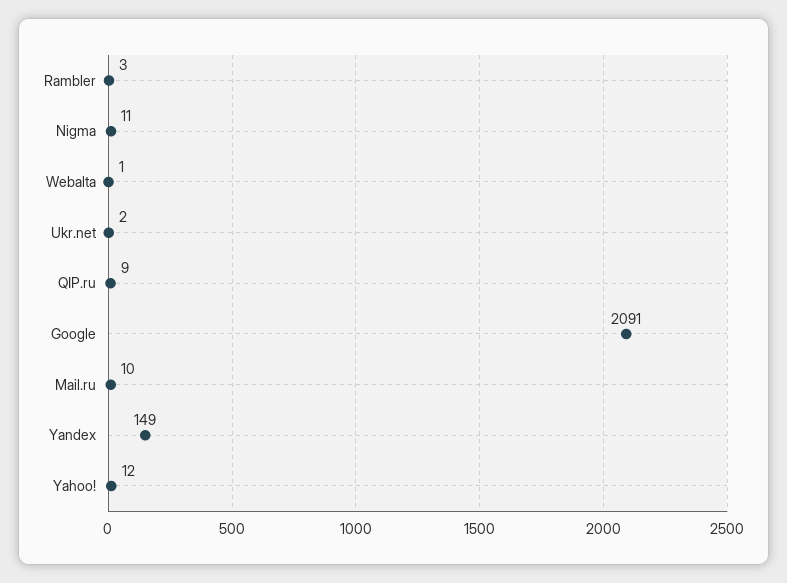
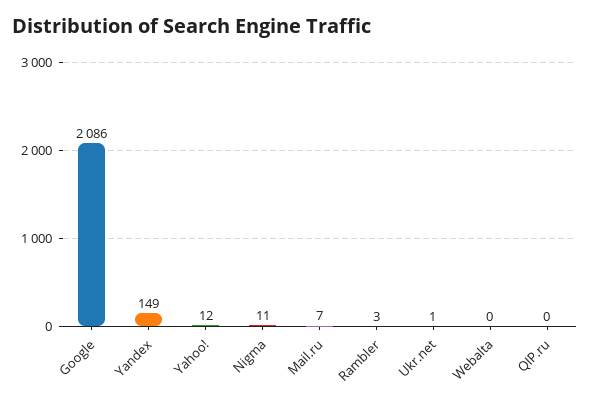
  {
    "Rambler": 3,
    "Nigma": 11,
-   "Webalta": 1,
+   "Webalta": 0,
-   "Ukr.net": 2,
+   "Ukr.net": 1,
-   "QIP.ru": 9,
+   "QIP.ru": 0,
-   "Google": 2091,
+   "Google": 2086,
-   "Mail.ru": 10,
+   "Mail.ru": 7,
    "Yandex": 149,
    "Yahoo!": 12
  }

